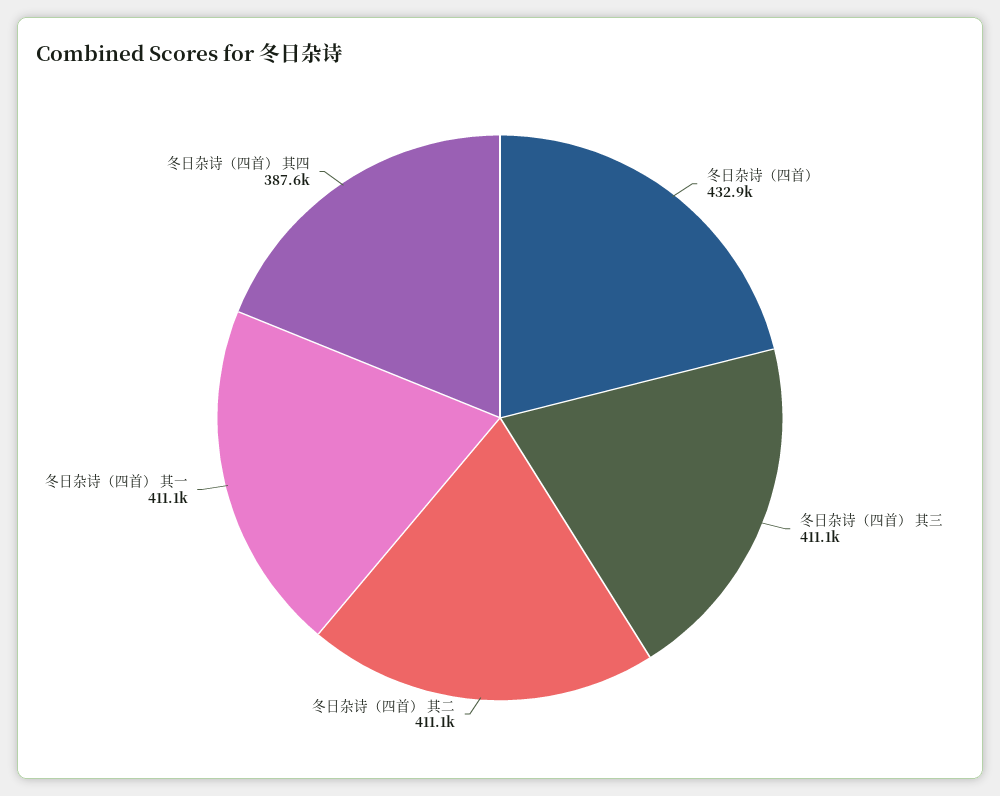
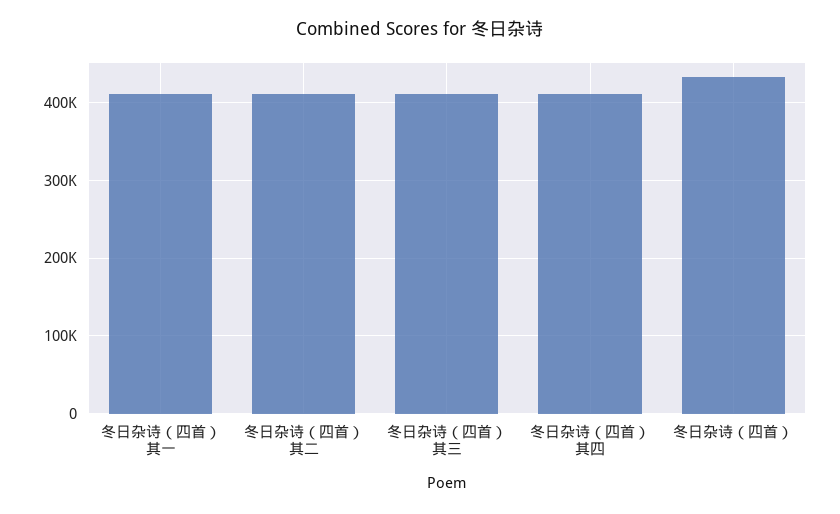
  {
    "冬日杂诗（四首）": 432900,
    "冬日杂诗（四首） 其三": 411100,
    "冬日杂诗（四首） 其二": 411100,
    "冬日杂诗（四首） 其一": 411100,
-   "冬日杂诗（四首） 其四": 387600
+   "冬日杂诗（四首） 其四": 410000
  }

